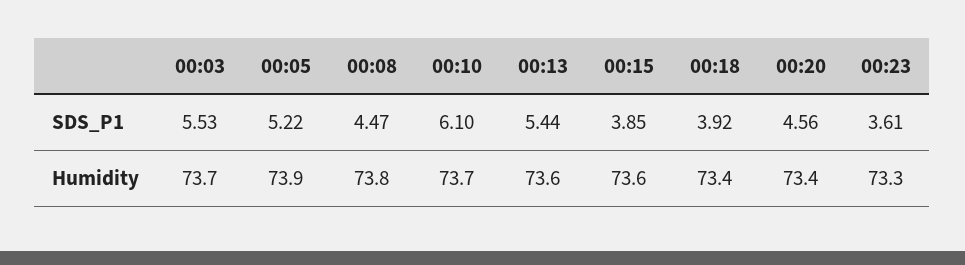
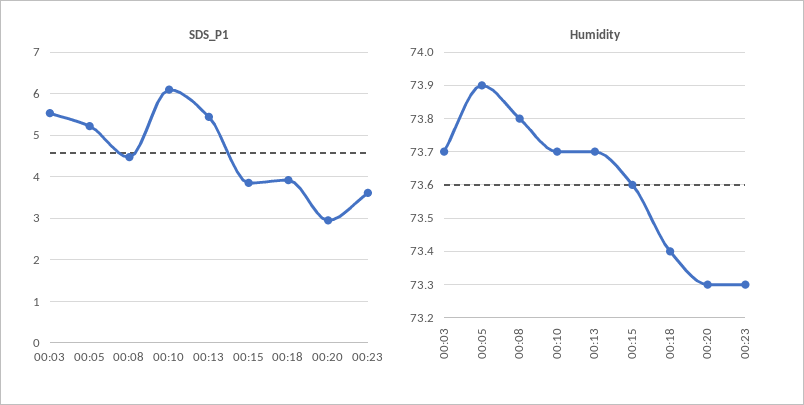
  {
    "SDS_P1": {
      "00:03": 5.53,
      "00:05": 5.22,
      "00:08": 4.47,
      "00:10": 6.1,
      "00:13": 5.44,
      "00:15": 3.85,
      "00:18": 3.92,
-     "00:20": 4.56,
+     "00:20": 3,
      "00:23": 3.61
    },
    "Humidity": {
      "00:03": 73.7,
      "00:05": 73.9,
      "00:08": 73.8,
      "00:10": 73.7,
-     "00:13": 73.6,
+     "00:13": 73.7,
      "00:15": 73.6,
      "00:18": 73.4,
-     "00:20": 73.4,
+     "00:20": 73.3,
      "00:23": 73.3
    }
  }

